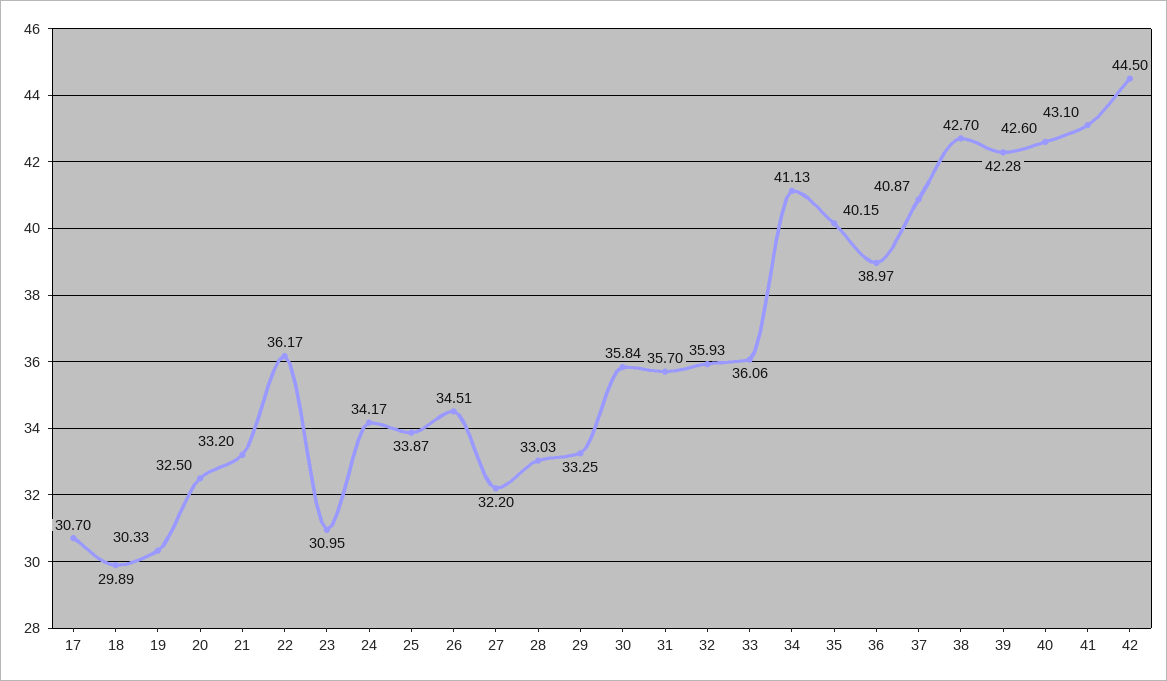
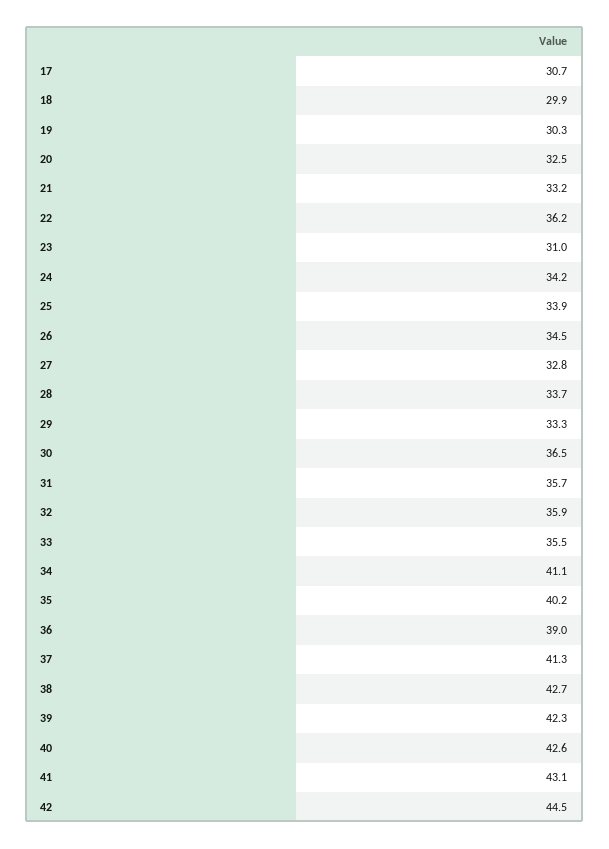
  {
    "17": 30.7,
    "18": 29.89,
    "19": 30.33,
    "20": 32.5,
    "21": 33.2,
    "22": 36.17,
    "23": 30.95,
    "24": 34.17,
    "25": 33.87,
    "26": 34.51,
-   "27": 32.2,
+   "27": 32.8,
-   "28": 33.03,
+   "28": 33.7,
    "29": 33.25,
-   "30": 35.84,
+   "30": 36.5,
    "31": 35.7,
    "32": 35.93,
-   "33": 36.06,
+   "33": 35.5,
    "34": 41.13,
    "35": 40.15,
    "36": 38.97,
-   "37": 40.87,
+   "37": 41.3,
    "38": 42.7,
    "39": 42.28,
    "40": 42.6,
    "41": 43.1,
    "42": 44.5
  }

